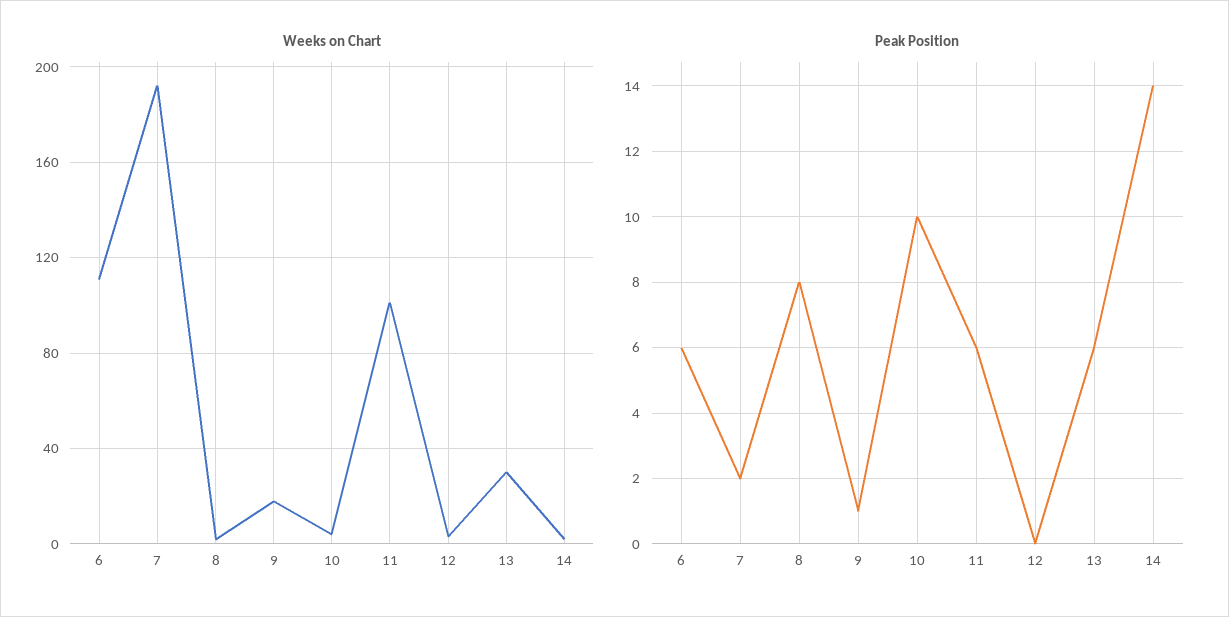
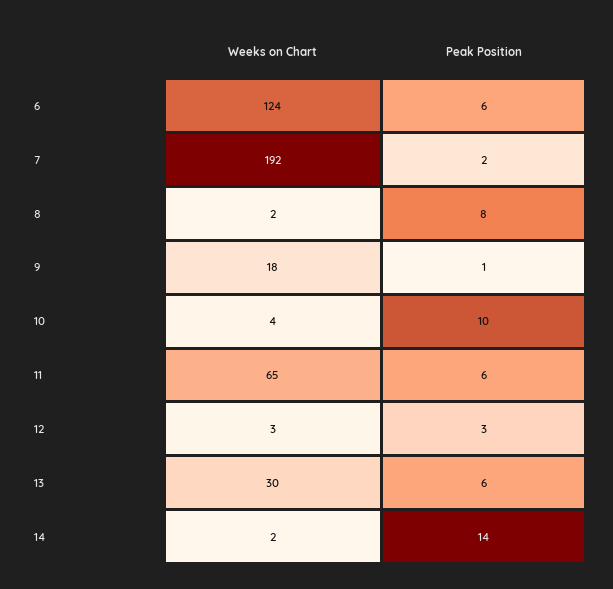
  {
    "Weeks on Chart": {
-     "6": 110,
+     "6": 124,
      "7": 192,
      "8": 2,
      "9": 18,
      "10": 4,
-     "11": 100,
+     "11": 65,
      "12": 3,
      "13": 30,
      "14": 2
    },
    "Peak Position": {
      "6": 6,
      "7": 2,
      "8": 8,
      "9": 1,
      "10": 10,
      "11": 6,
-     "12": 0,
+     "12": 3,
      "13": 6,
      "14": 14
    }
  }

